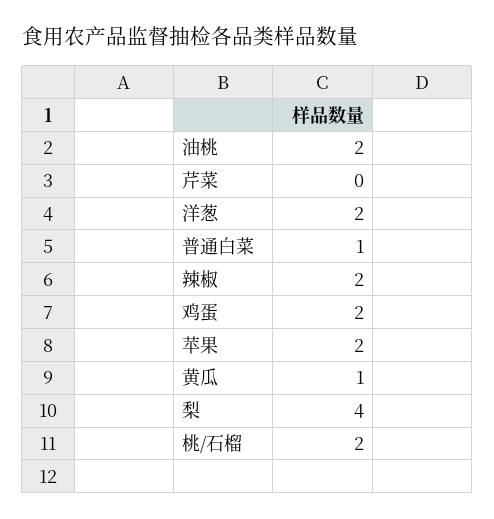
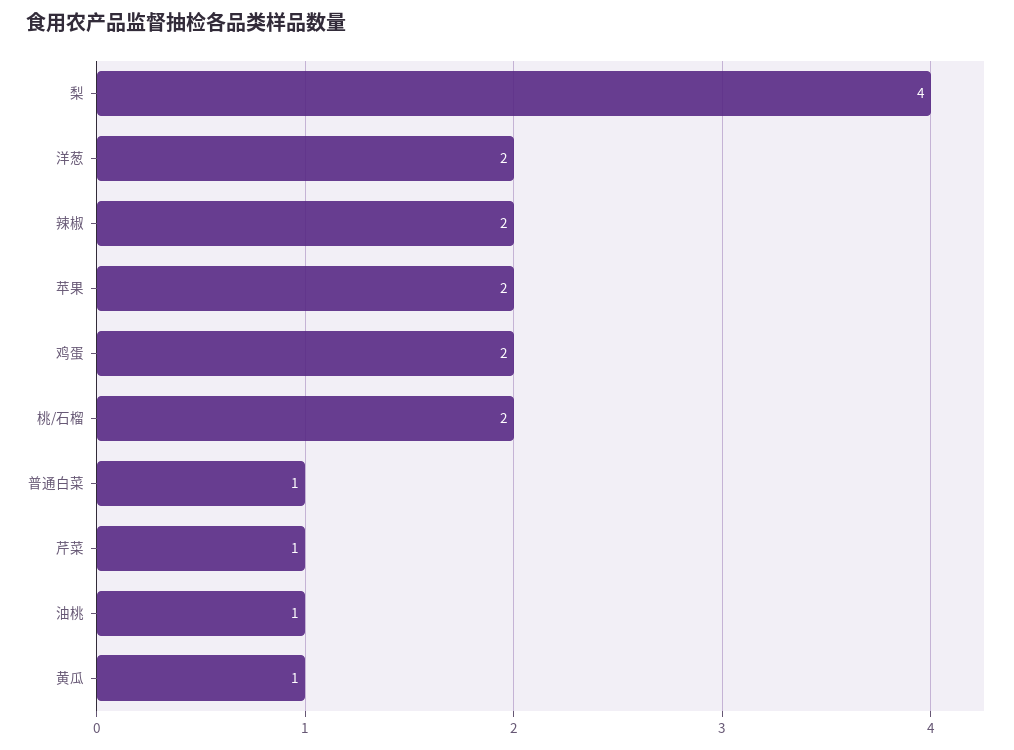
  {
-   "油桃": 2,
+   "油桃": 1,
-   "芹菜": 0,
+   "芹菜": 1,
    "洋葱": 2,
    "普通白菜": 1,
    "辣椒": 2,
    "鸡蛋": 2,
    "苹果": 2,
    "黄瓜": 1,
    "梨": 4,
    "桃/石榴": 2
  }

